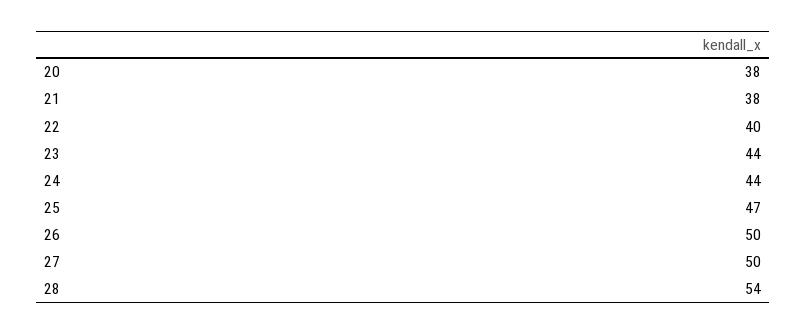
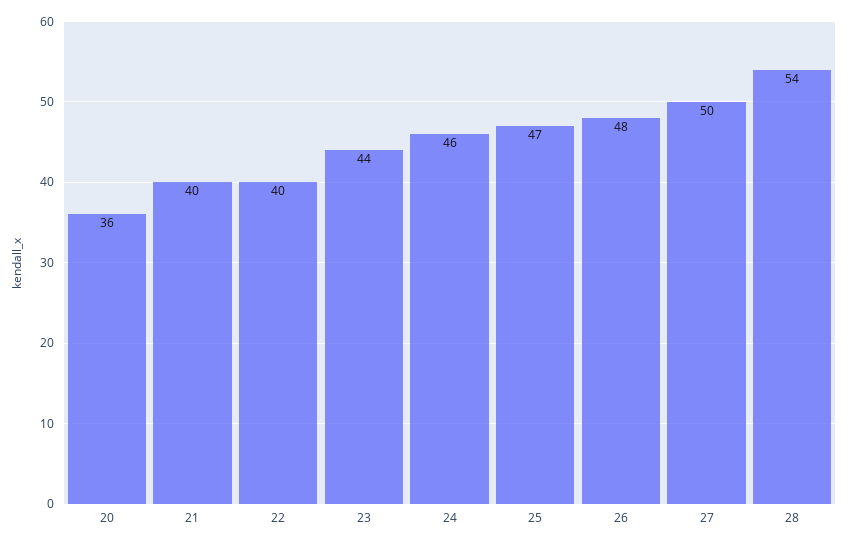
  {
-   "20": 38,
+   "20": 36,
-   "21": 38,
+   "21": 40,
    "22": 40,
    "23": 44,
-   "24": 44,
+   "24": 46,
    "25": 47,
-   "26": 50,
+   "26": 48,
    "27": 50,
    "28": 54
  }

